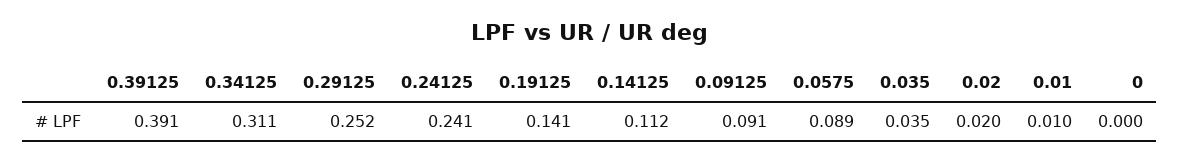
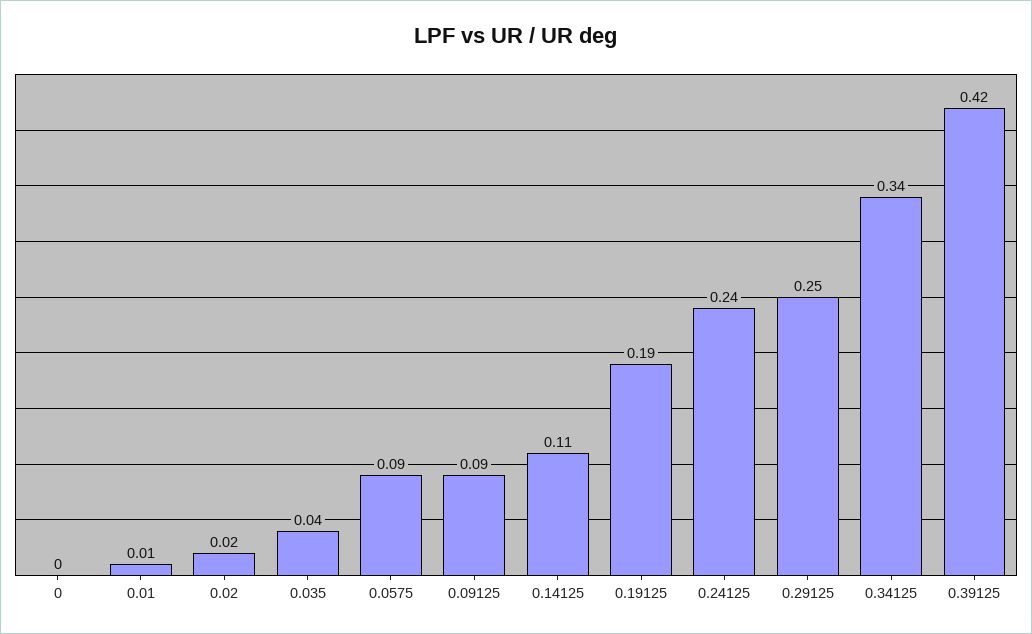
  {
-   "0.39125": 0.391,
+   "0.39125": 0.42,
-   "0.34125": 0.311,
+   "0.34125": 0.34,
    "0.29125": 0.252,
    "0.24125": 0.241,
-   "0.19125": 0.141,
+   "0.19125": 0.19,
    "0.14125": 0.112,
    "0.09125": 0.091,
    "0.0575": 0.089,
    "0.035": 0.035,
    "0.02": 0.02,
    "0.01": 0.01,
    "0": 0
  }

